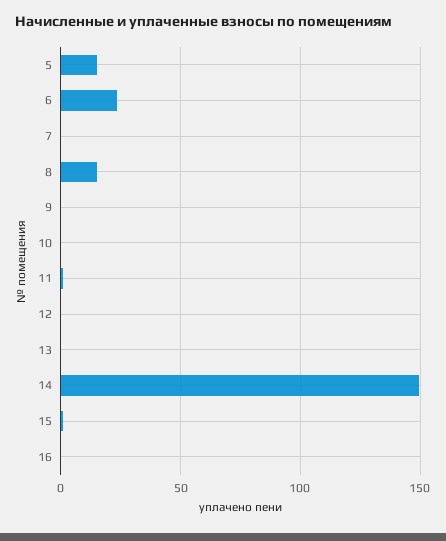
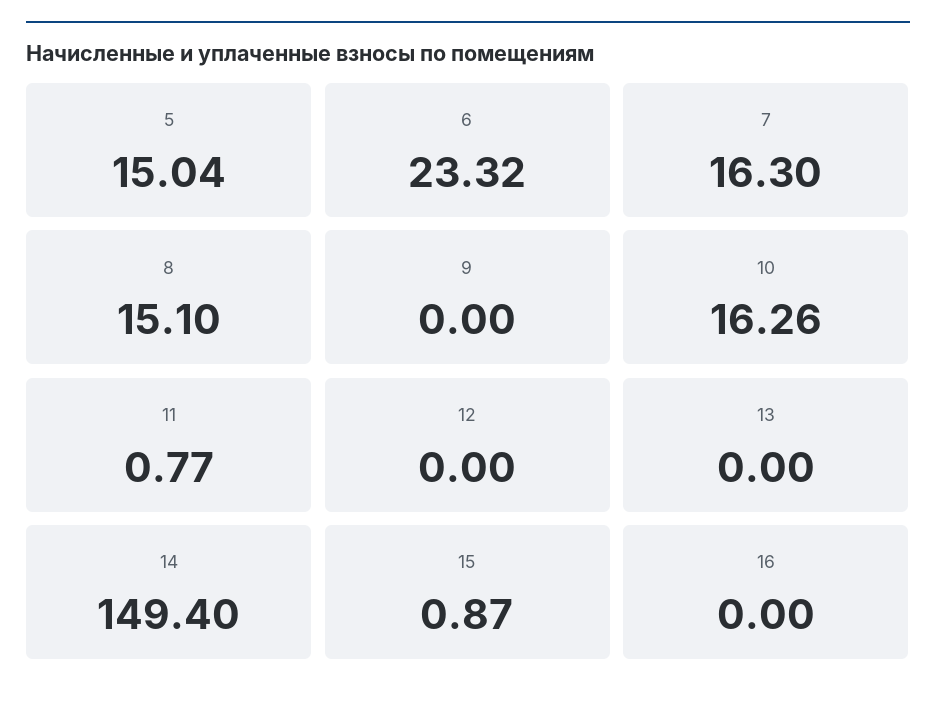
  {
    "5": 15.04,
    "6": 23.32,
-   "7": 0,
+   "7": 16.3,
    "8": 15.1,
    "9": 0,
-   "10": 0,
+   "10": 16.26,
    "11": 0.77,
    "12": 0,
    "13": 0,
    "14": 149.4,
    "15": 0.87,
    "16": 0
  }

